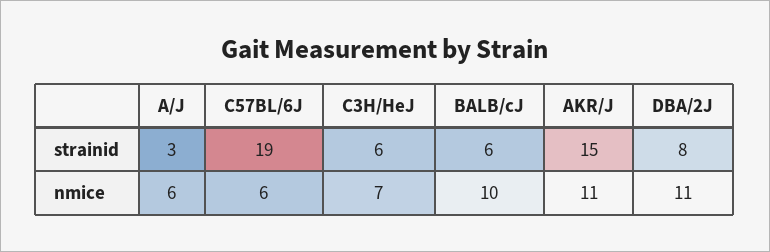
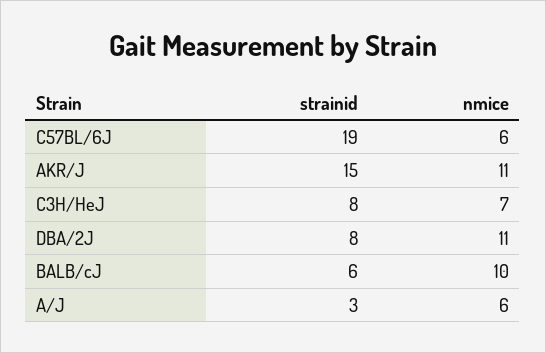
  {
    "A/J": {
      "strainid": 3,
      "nmice": 6
    },
    "C57BL/6J": {
      "strainid": 19,
      "nmice": 6
    },
    "C3H/HeJ": {
-     "strainid": 6,
+     "strainid": 8,
      "nmice": 7
    },
    "BALB/cJ": {
      "strainid": 6,
      "nmice": 10
    },
    "AKR/J": {
      "strainid": 15,
      "nmice": 11
    },
    "DBA/2J": {
      "strainid": 8,
      "nmice": 11
    }
  }

